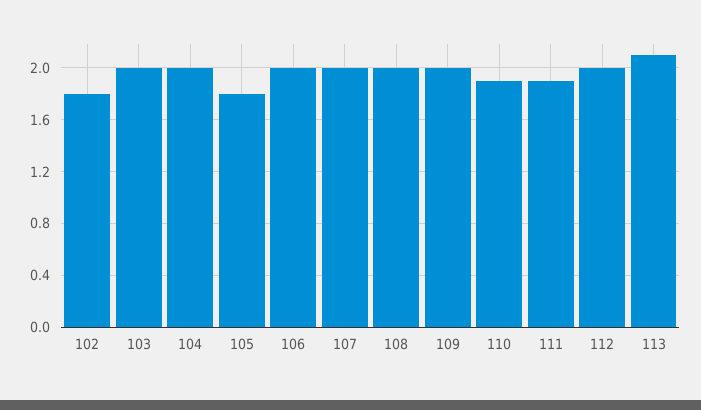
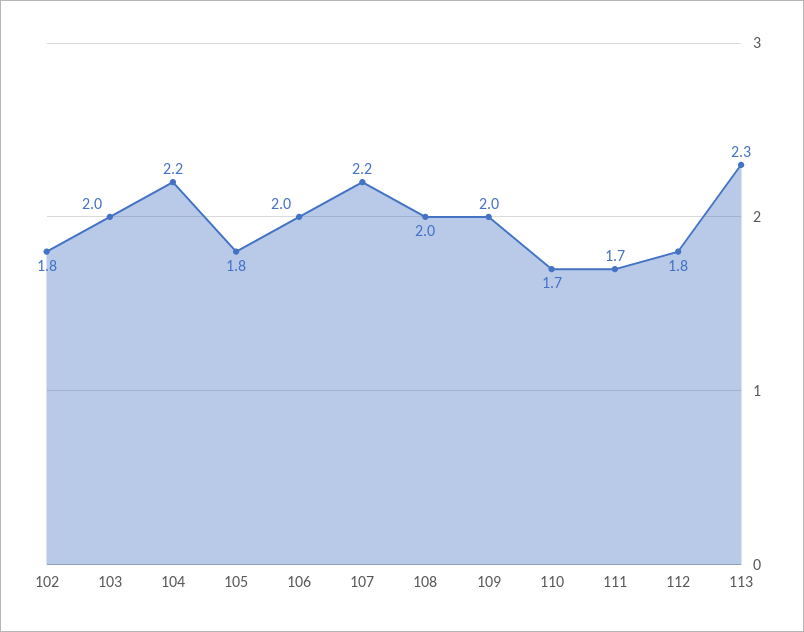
  {
    "102": 1.8,
    "103": 2,
-   "104": 2,
+   "104": 2.2,
    "105": 1.8,
    "106": 2,
-   "107": 2,
+   "107": 2.2,
    "108": 2,
    "109": 2,
-   "110": 1.9,
+   "110": 1.7,
-   "111": 1.9,
+   "111": 1.7,
-   "112": 2,
+   "112": 1.8,
-   "113": 2.1
+   "113": 2.3
  }

